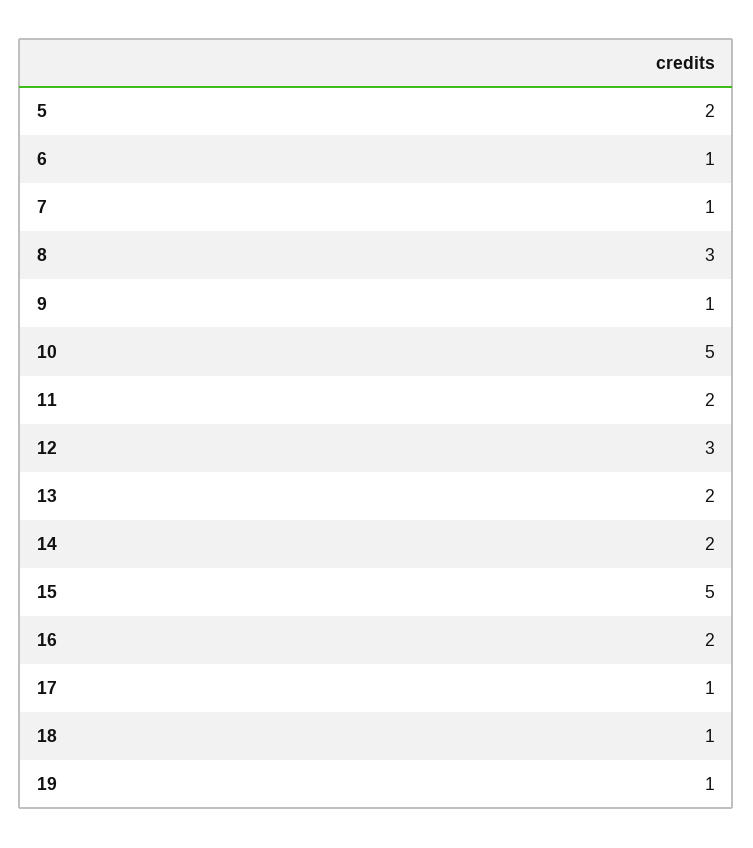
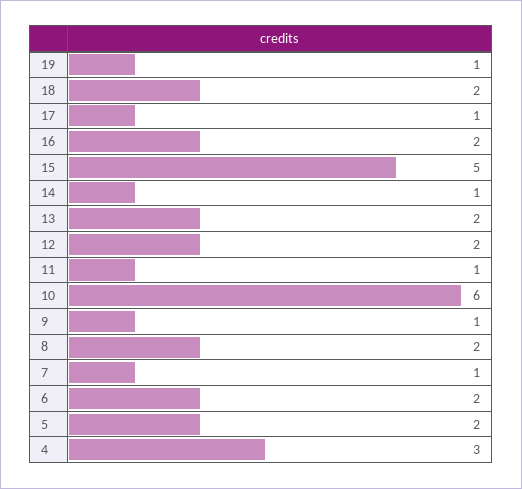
  {
    "5": 2,
-   "6": 1,
+   "6": 2,
    "7": 1,
-   "8": 3,
+   "8": 2,
    "9": 1,
-   "10": 5,
+   "10": 6,
-   "11": 2,
+   "11": 1,
-   "12": 3,
+   "12": 2,
    "13": 2,
-   "14": 2,
+   "14": 1,
    "15": 5,
    "16": 2,
    "17": 1,
-   "18": 1,
+   "18": 2,
-   "19": 1
+   "19": 1,
+   "4": 3
  }

